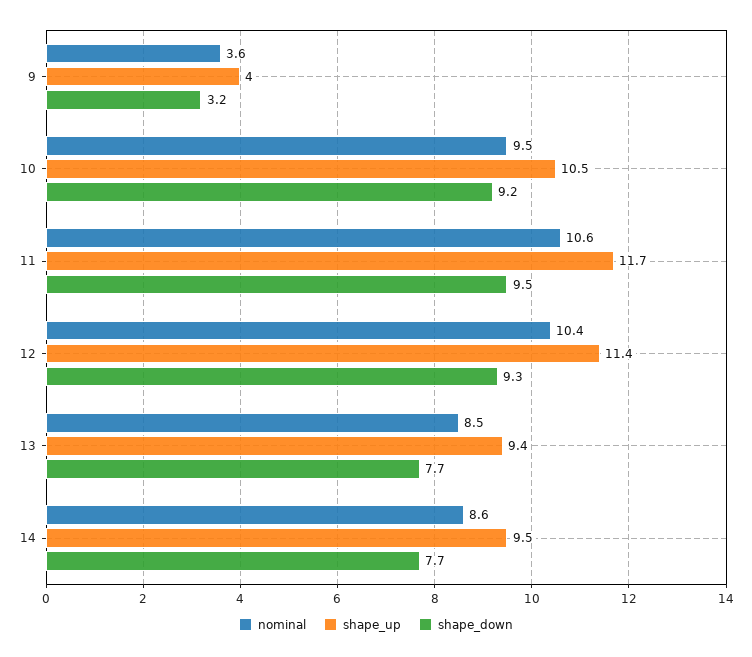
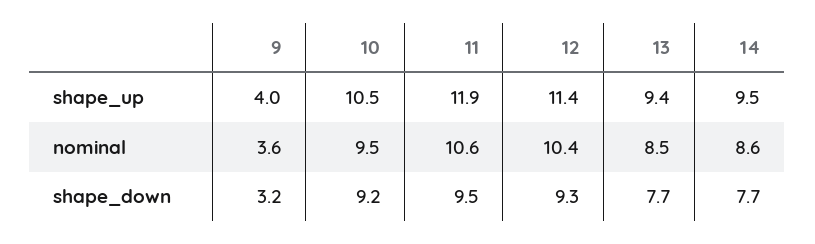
  {
    "nominal": {
      "9": 3.6,
      "10": 9.5,
      "11": 10.6,
      "12": 10.4,
      "13": 8.5,
      "14": 8.6
    },
    "shape_up": {
      "9": 4,
      "10": 10.5,
-     "11": 11.7,
+     "11": 11.9,
      "12": 11.4,
      "13": 9.4,
      "14": 9.5
    },
    "shape_down": {
      "9": 3.2,
      "10": 9.2,
      "11": 9.5,
      "12": 9.3,
      "13": 7.7,
      "14": 7.7
    }
  }

